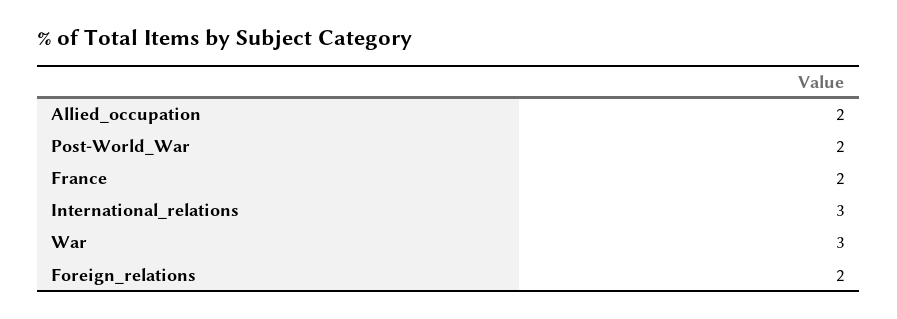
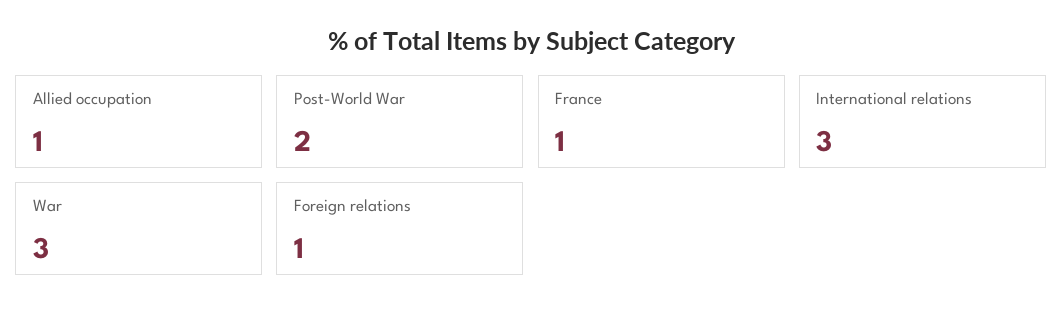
  {
-   "Allied_occupation": 2,
+   "Allied_occupation": 1,
    "Post-World_War": 2,
-   "France": 2,
+   "France": 1,
    "International_relations": 3,
    "War": 3,
-   "Foreign_relations": 2
+   "Foreign_relations": 1
  }

